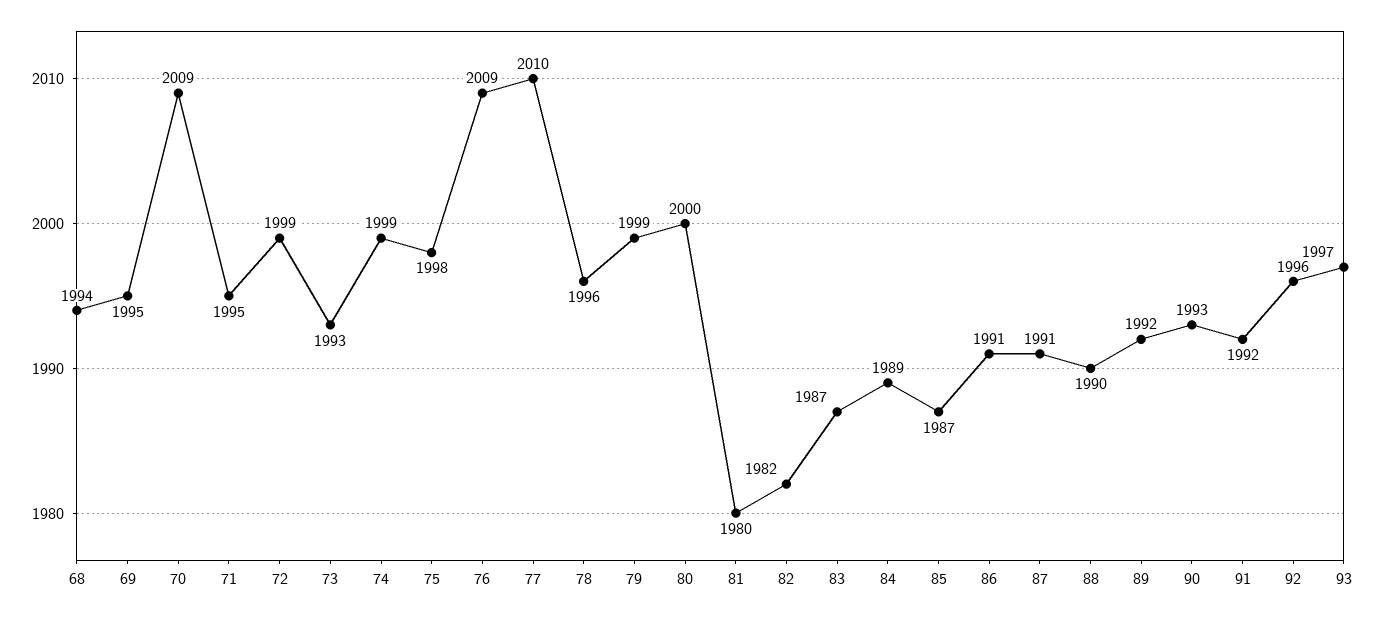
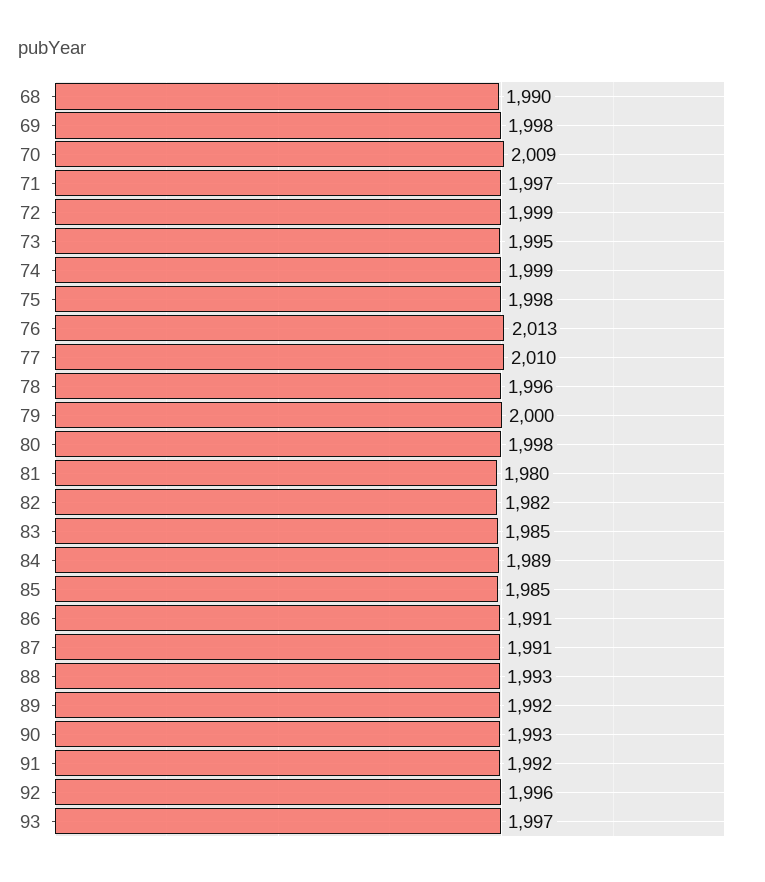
  {
-   "68": 1994,
+   "68": 1990,
-   "69": 1995,
+   "69": 1998,
    "70": 2009,
-   "71": 1995,
+   "71": 1997,
    "72": 1999,
-   "73": 1993,
+   "73": 1995,
    "74": 1999,
    "75": 1998,
-   "76": 2009,
+   "76": 2013,
    "77": 2010,
    "78": 1996,
-   "79": 1999,
+   "79": 2000,
-   "80": 2000,
+   "80": 1998,
    "81": 1980,
    "82": 1982,
-   "83": 1987,
+   "83": 1985,
    "84": 1989,
-   "85": 1987,
+   "85": 1985,
    "86": 1991,
    "87": 1991,
-   "88": 1990,
+   "88": 1993,
    "89": 1992,
    "90": 1993,
    "91": 1992,
    "92": 1996,
    "93": 1997
  }

